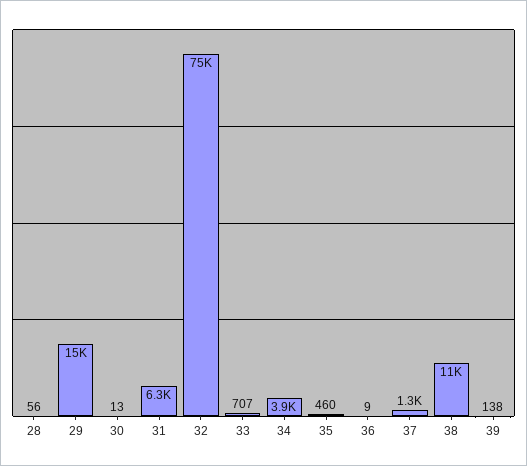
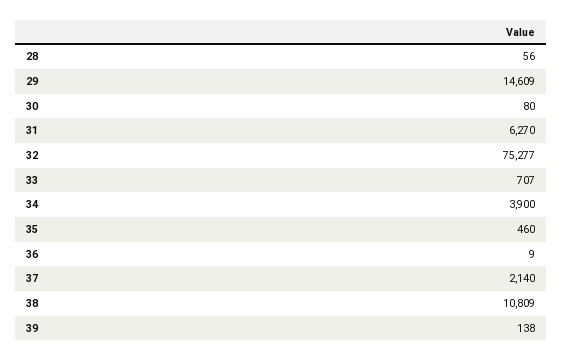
  {
    "28": 56,
    "29": 14609,
-   "30": 13,
+   "30": 80,
    "31": 6270,
    "32": 75277,
    "33": 707,
    "34": 3900,
    "35": 460,
    "36": 9,
-   "37": 1300,
+   "37": 2140,
    "38": 10809,
    "39": 138
  }

